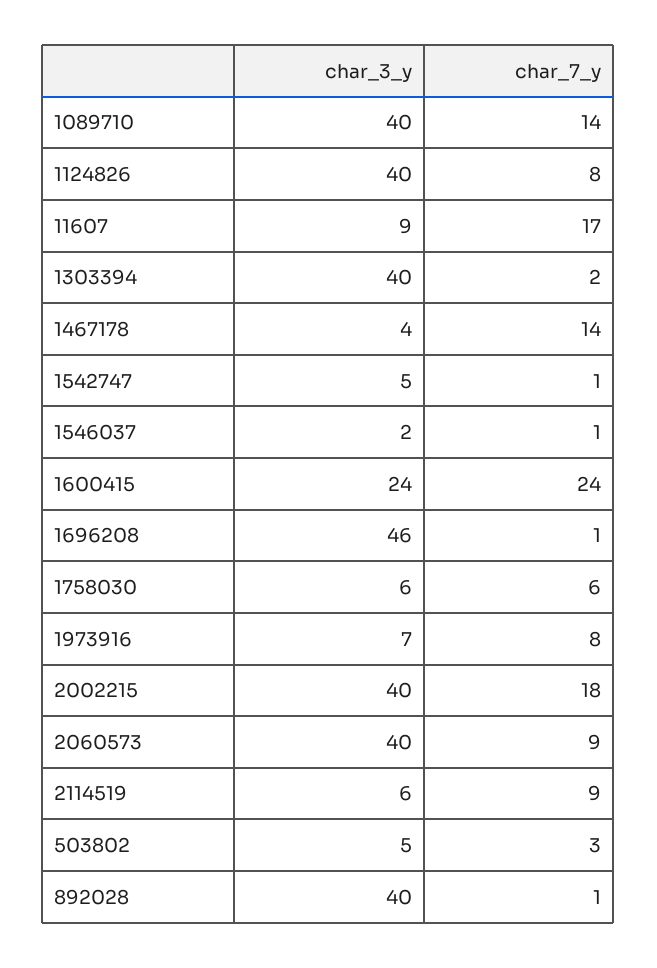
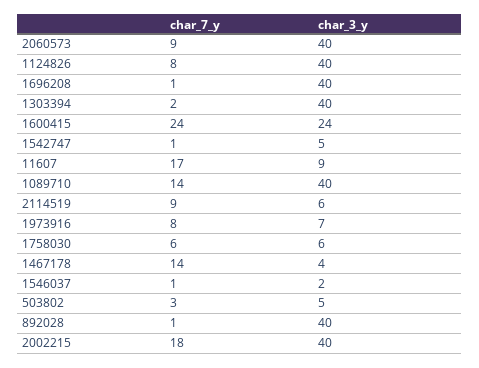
  {
    "char_3_y": {
      "1089710": 40,
      "1124826": 40,
      "11607": 9,
      "1303394": 40,
      "1467178": 4,
      "1542747": 5,
      "1546037": 2,
      "1600415": 24,
-     "1696208": 46,
+     "1696208": 40,
      "1758030": 6,
      "1973916": 7,
      "2002215": 40,
      "2060573": 40,
      "2114519": 6,
      "503802": 5,
      "892028": 40
    },
    "char_7_y": {
      "1089710": 14,
      "1124826": 8,
      "11607": 17,
      "1303394": 2,
      "1467178": 14,
      "1542747": 1,
      "1546037": 1,
      "1600415": 24,
      "1696208": 1,
      "1758030": 6,
      "1973916": 8,
      "2002215": 18,
      "2060573": 9,
      "2114519": 9,
      "503802": 3,
      "892028": 1
    }
  }

